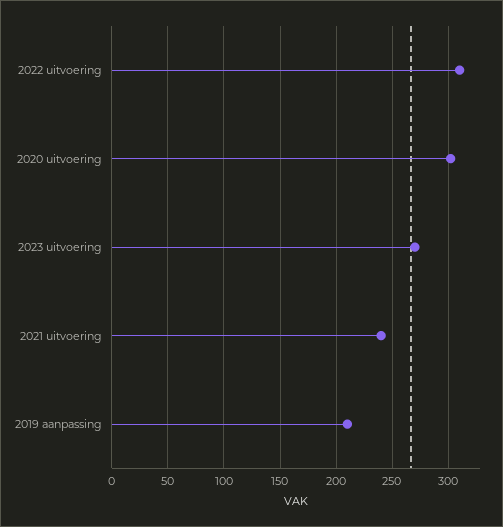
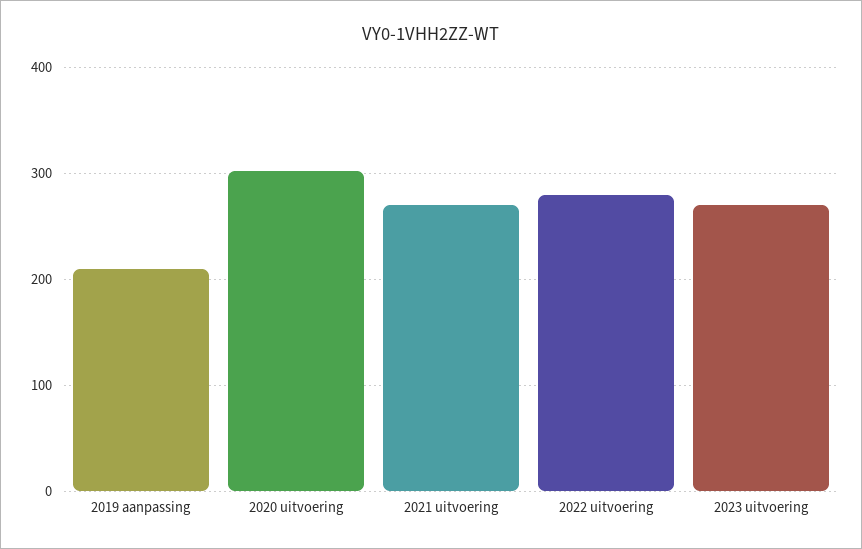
  {
-   "2022 uitvoering": 310,
+   "2022 uitvoering": 280,
    "2020 uitvoering": 300,
    "2023 uitvoering": 270,
-   "2021 uitvoering": 240,
+   "2021 uitvoering": 270,
    "2019 aanpassing": 210
  }

